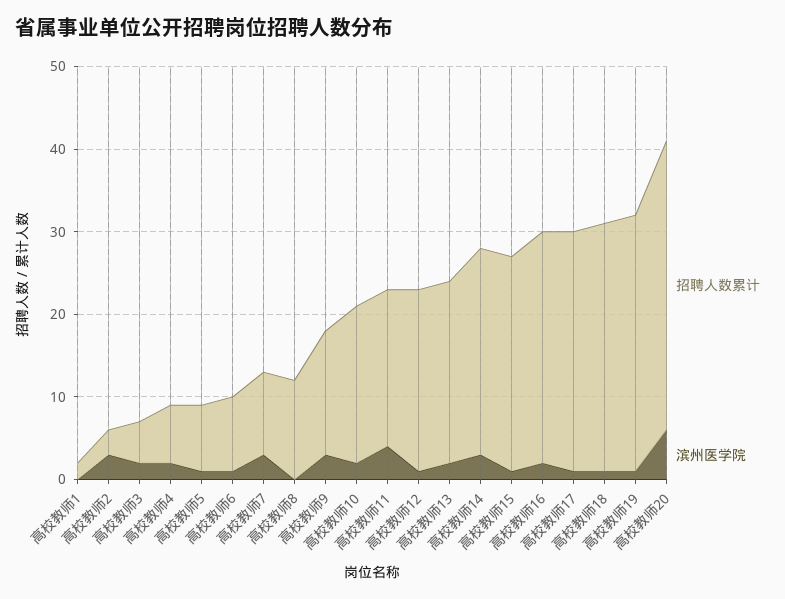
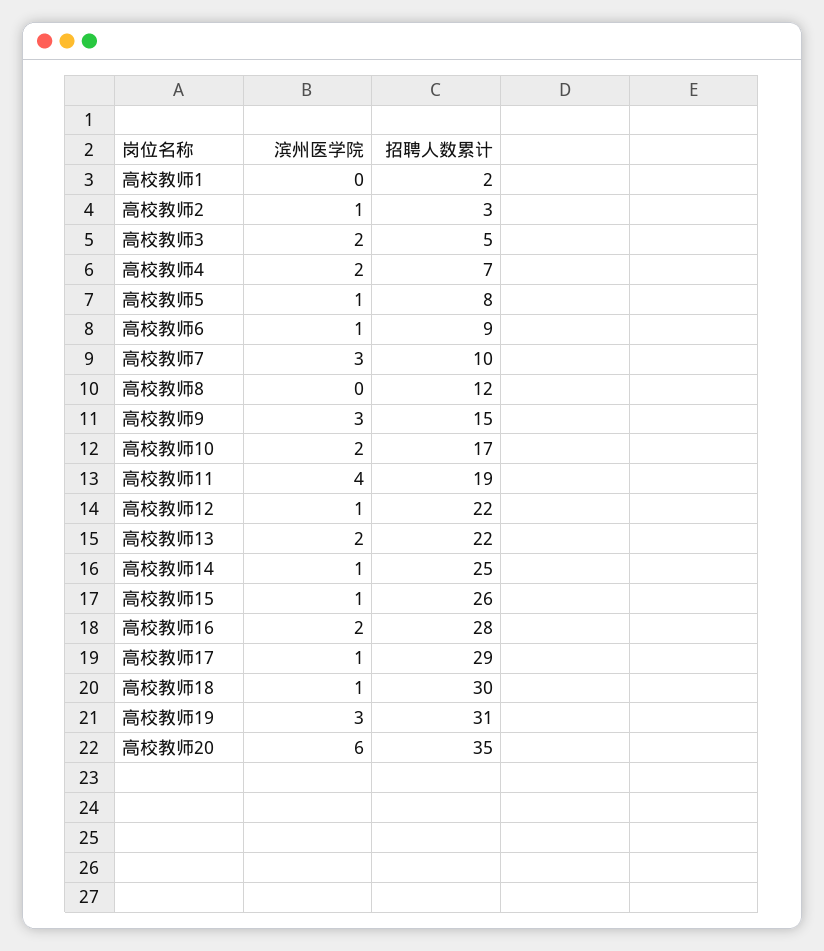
  {
    "招聘人数累计": {
      "高校教师1": 2,
      "高校教师2": 3,
      "高校教师3": 5,
      "高校教师4": 7,
      "高校教师5": 8,
      "高校教师6": 9,
      "高校教师7": 10,
      "高校教师8": 12,
      "高校教师9": 15,
-     "高校教师10": 19,
+     "高校教师10": 17,
      "高校教师11": 19,
      "高校教师12": 22,
      "高校教师13": 22,
      "高校教师14": 25,
      "高校教师15": 26,
      "高校教师16": 28,
      "高校教师17": 29,
      "高校教师18": 30,
      "高校教师19": 31,
      "高校教师20": 35
    },
    "滨州医学院": {
      "高校教师1": 0,
-     "高校教师2": 3,
+     "高校教师2": 1,
      "高校教师3": 2,
      "高校教师4": 2,
      "高校教师5": 1,
      "高校教师6": 1,
      "高校教师7": 3,
      "高校教师8": 0,
      "高校教师9": 3,
      "高校教师10": 2,
      "高校教师11": 4,
      "高校教师12": 1,
      "高校教师13": 2,
-     "高校教师14": 3,
+     "高校教师14": 1,
      "高校教师15": 1,
      "高校教师16": 2,
      "高校教师17": 1,
      "高校教师18": 1,
-     "高校教师19": 1,
+     "高校教师19": 3,
      "高校教师20": 6
    }
  }

